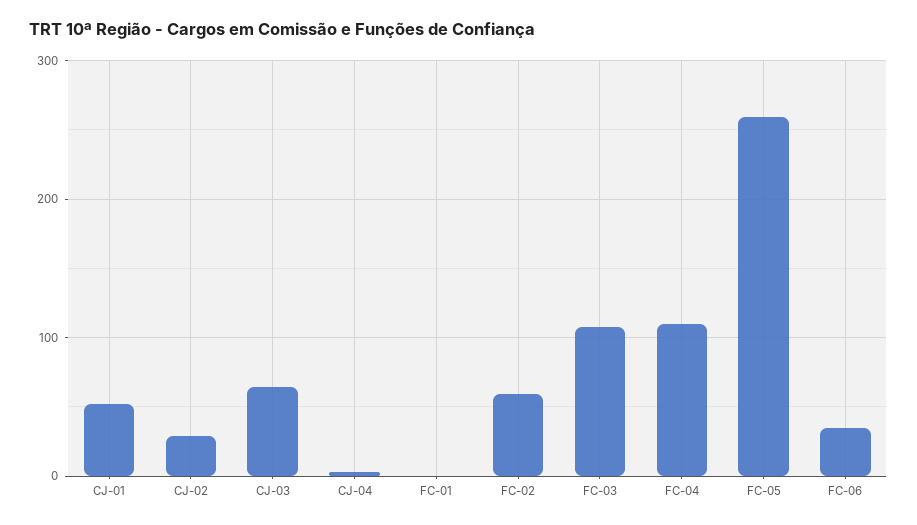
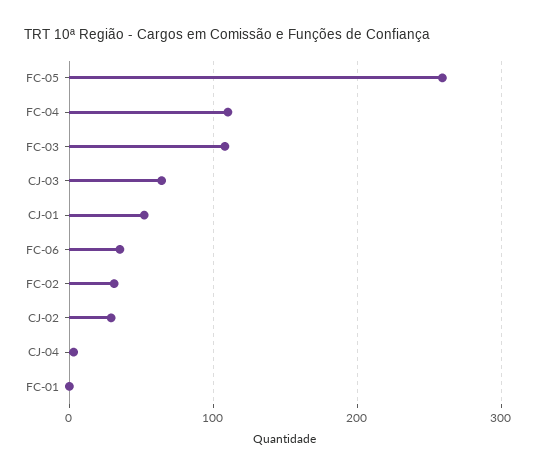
  {
    "CJ-01": 50,
    "CJ-02": 30,
    "CJ-03": 60,
    "CJ-04": 0,
    "FC-01": 0,
-   "FC-02": 60,
+   "FC-02": 30,
    "FC-03": 110,
    "FC-04": 110,
    "FC-05": 260,
    "FC-06": 40
  }

